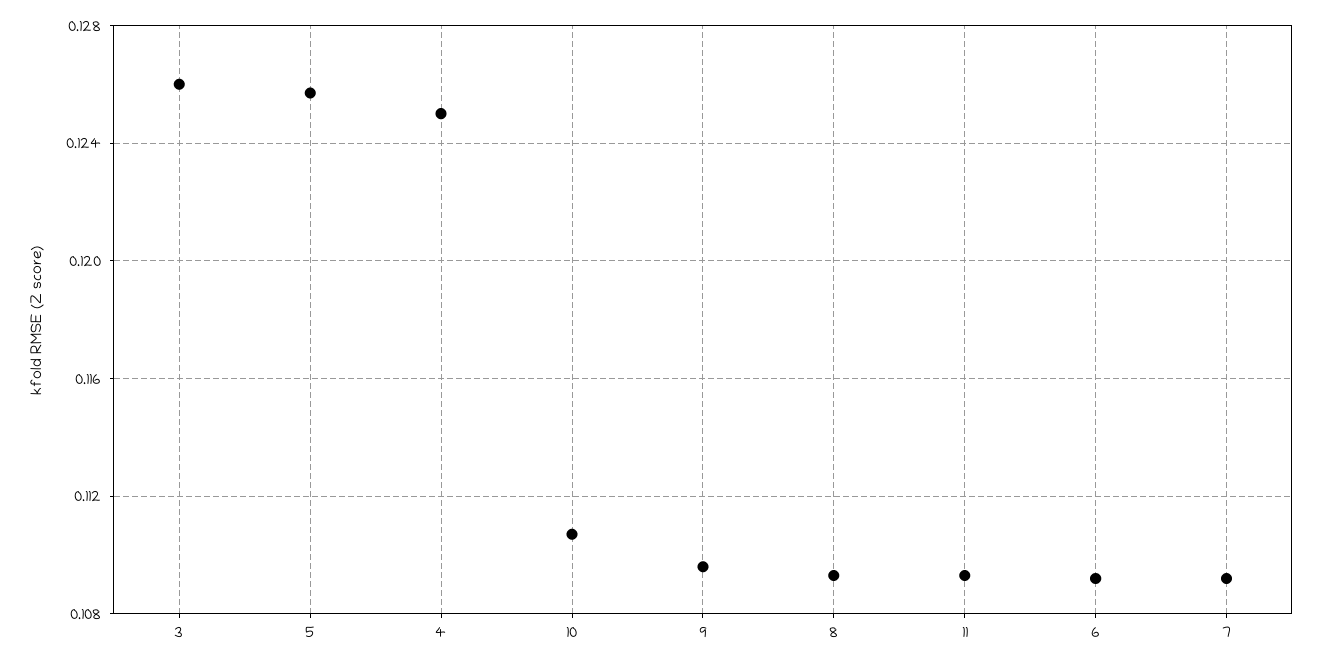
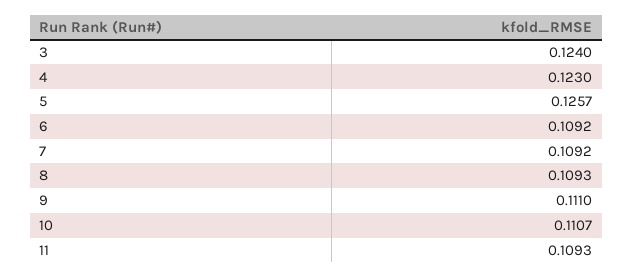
  {
-   "3": 0.126,
+   "3": 0.124,
    "5": 0.1257,
-   "4": 0.125,
+   "4": 0.123,
    "10": 0.1107,
-   "9": 0.1095,
+   "9": 0.111,
    "8": 0.1093,
    "11": 0.1093,
    "6": 0.1092,
    "7": 0.1092
  }

